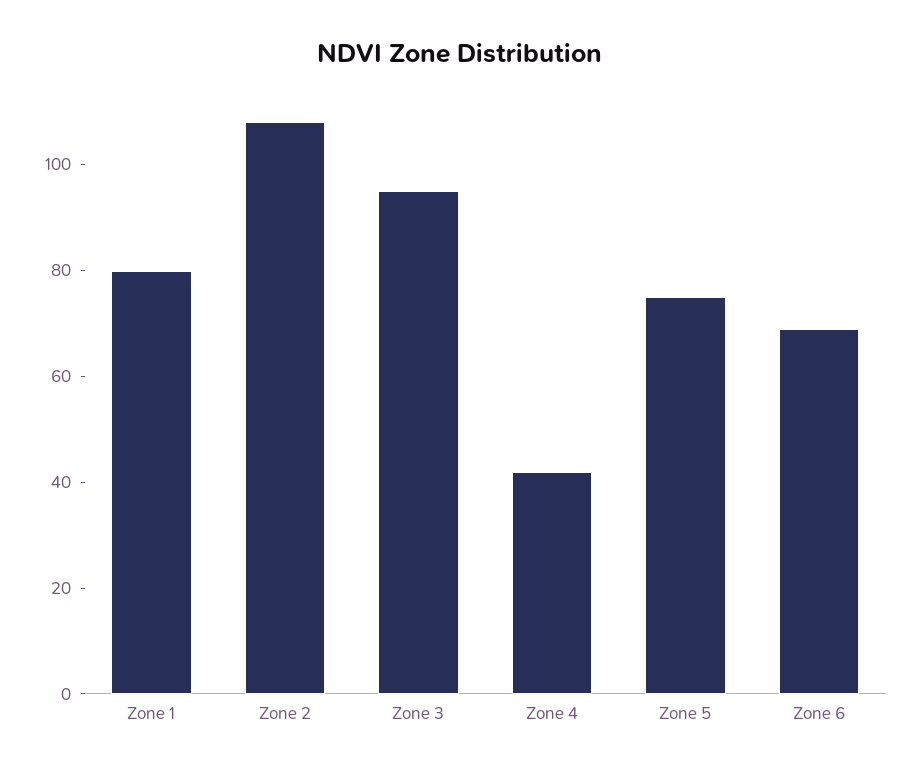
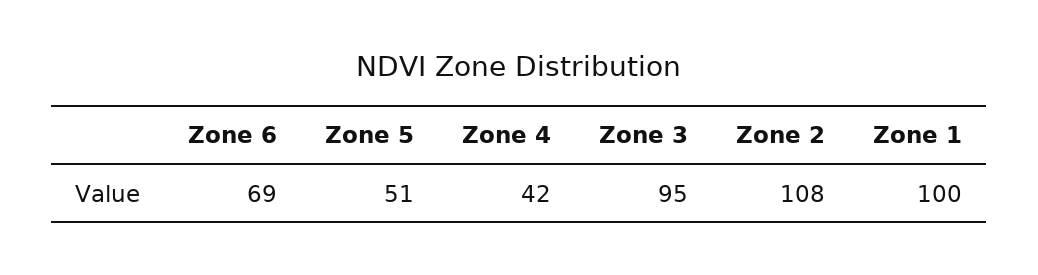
  {
-   "Zone 1": 80,
+   "Zone 1": 100,
    "Zone 2": 108,
    "Zone 3": 95,
    "Zone 4": 42,
-   "Zone 5": 75,
+   "Zone 5": 51,
    "Zone 6": 69
  }

